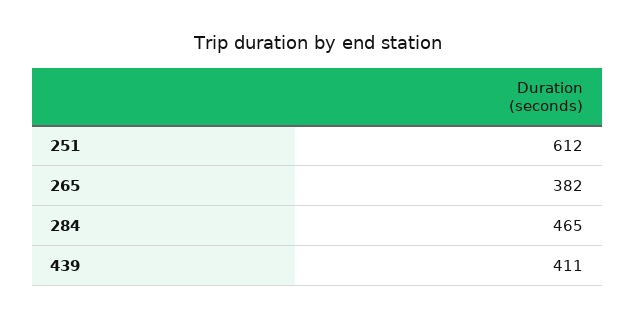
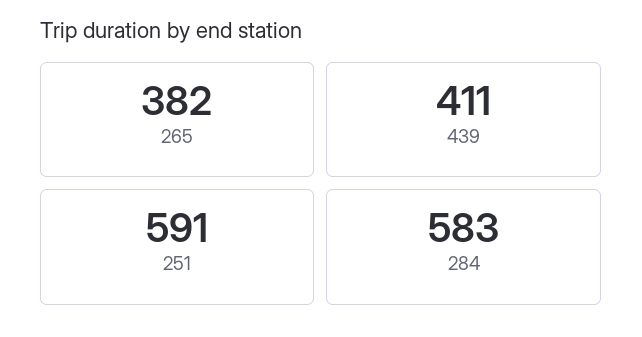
  {
-   "251": 612,
+   "251": 591,
    "265": 382,
-   "284": 465,
+   "284": 583,
    "439": 411
  }

